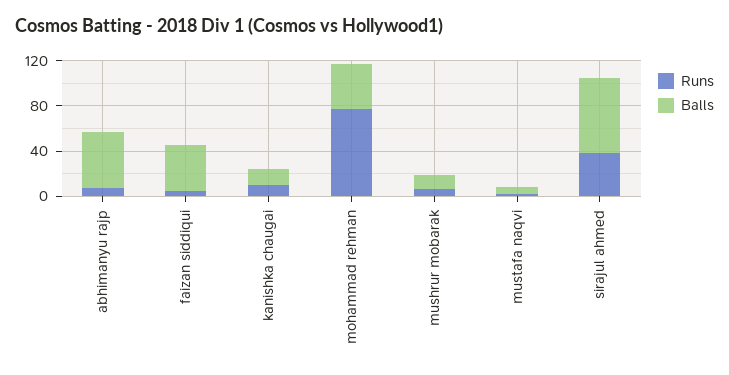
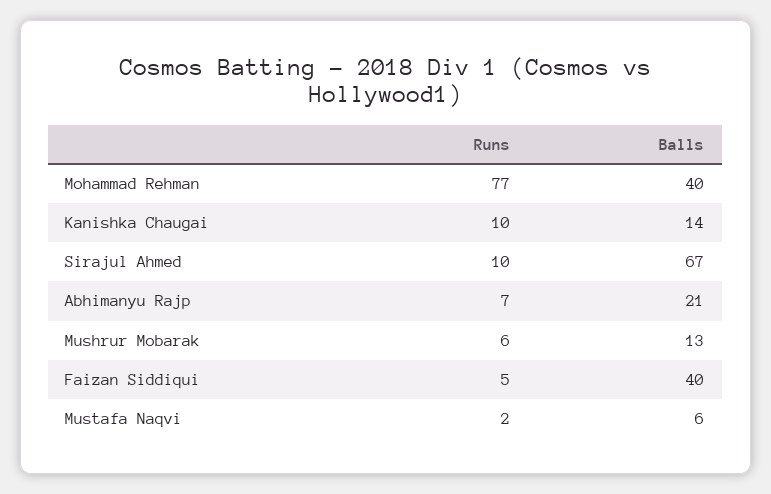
  {
    "Runs": {
      "abhimanyu rajp": 7,
      "faizan siddiqui": 5,
      "kanishka chaugai": 10,
      "mohammad rehman": 77,
      "mushrur mobarak": 6,
      "mustafa naqvi": 2,
-     "sirajul ahmed": 40
+     "sirajul ahmed": 10
    },
    "Balls": {
-     "abhimanyu rajp": 50,
+     "abhimanyu rajp": 21,
      "faizan siddiqui": 40,
      "kanishka chaugai": 14,
      "mohammad rehman": 40,
      "mushrur mobarak": 13,
      "mustafa naqvi": 6,
      "sirajul ahmed": 67
    }
  }

